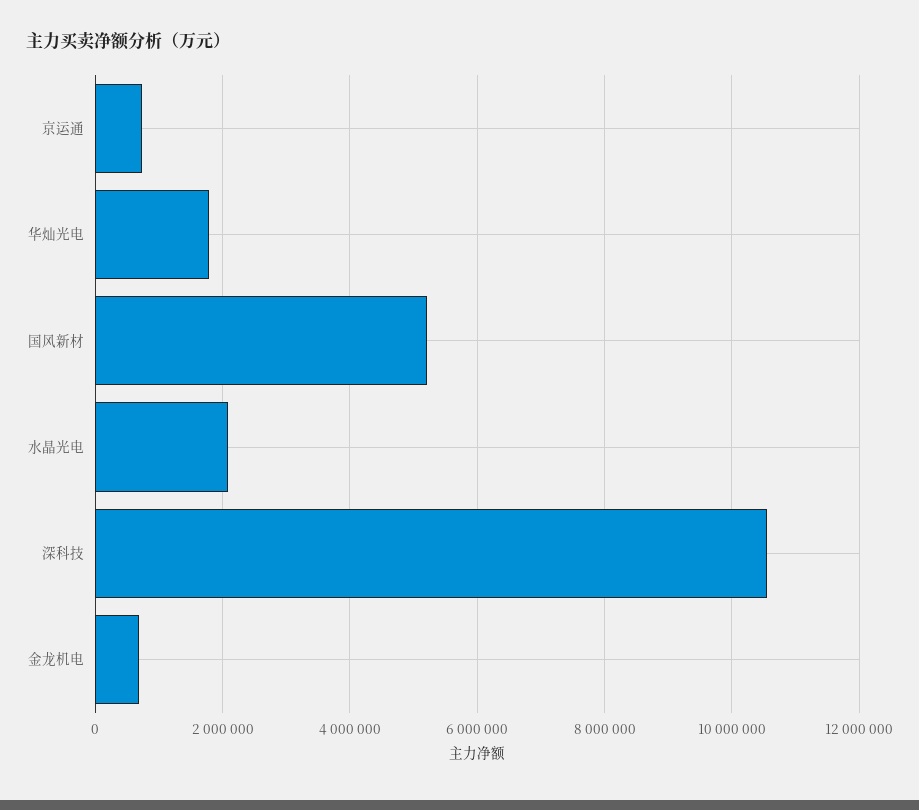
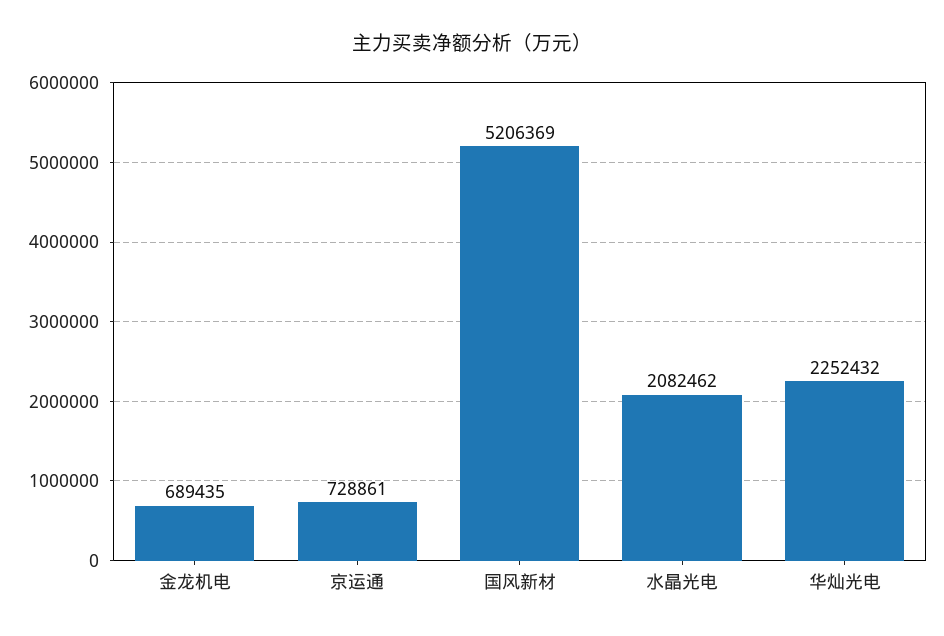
  {
    "京运通": 728861,
-   "华灿光电": 1800000,
+   "华灿光电": 2252432,
    "国风新材": 5206369,
    "水晶光电": 2082462,
-   "深科技": 10600000,
    "金龙机电": 689435
  }

